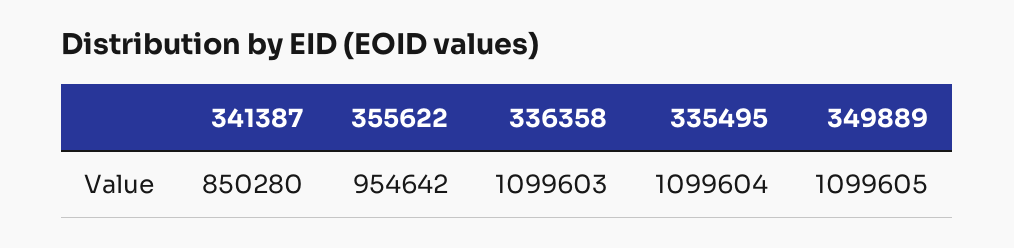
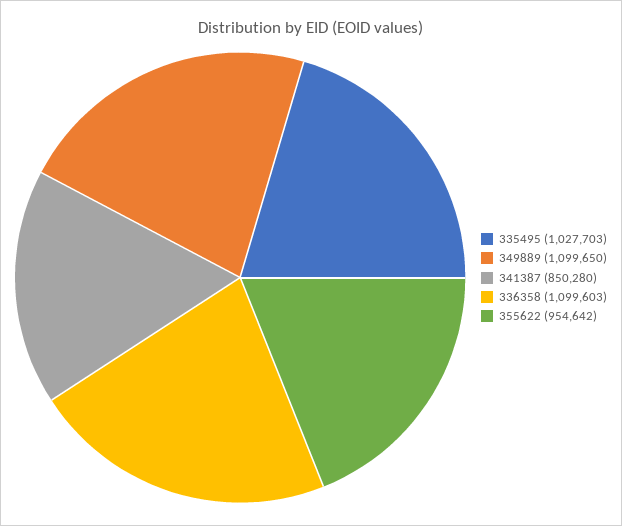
  {
    "341387": 850280,
    "355622": 954642,
    "336358": 1099603,
-   "335495": 1099604,
+   "335495": 1027703,
-   "349889": 1099605
+   "349889": 1099650
  }

